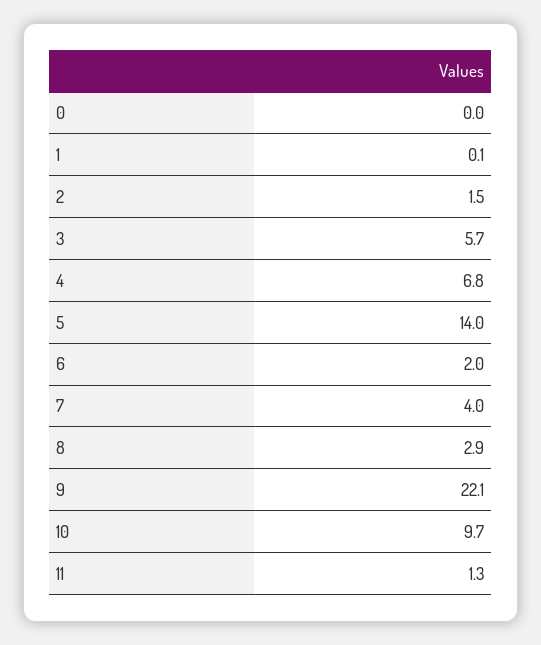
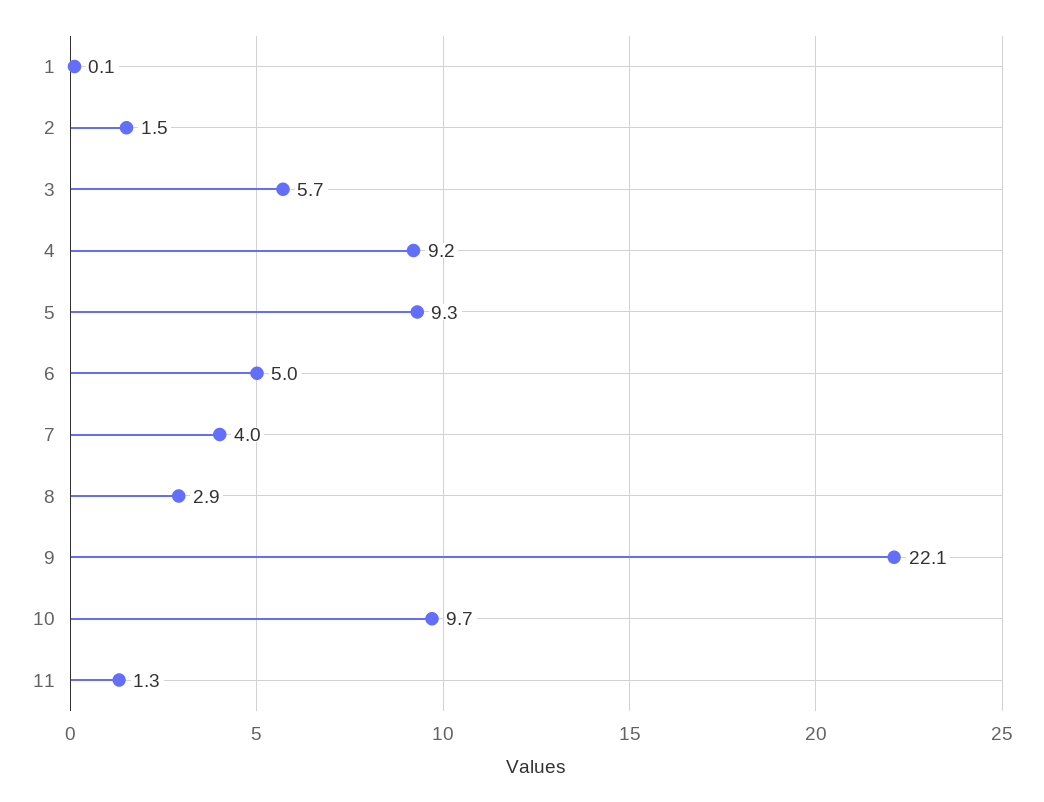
  {
-   "0": 0,
    "1": 0.1,
    "2": 1.5,
    "3": 5.7,
-   "4": 6.8,
+   "4": 9.2,
-   "5": 14,
+   "5": 9.3,
-   "6": 2,
+   "6": 5,
    "7": 4,
    "8": 2.9,
    "9": 22.1,
    "10": 9.7,
    "11": 1.3
  }

